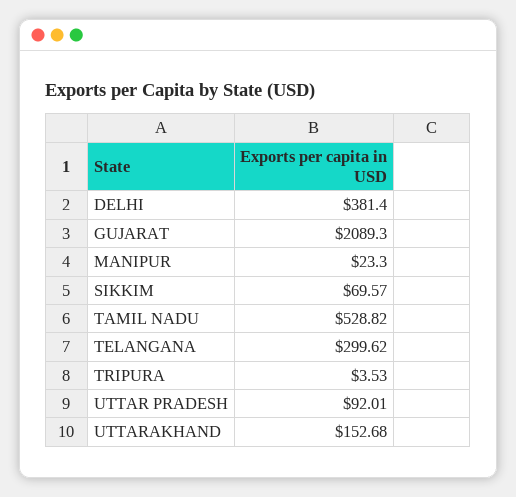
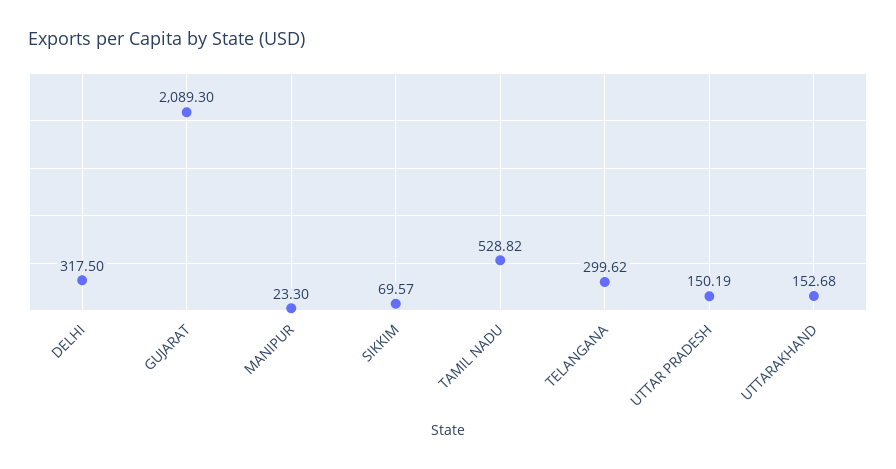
  {
-   "DELHI": 381.4,
+   "DELHI": 317.5,
    "GUJARAT": 2089.3,
    "MANIPUR": 23.3,
    "SIKKIM": 69.57,
    "TAMIL NADU": 528.82,
    "TELANGANA": 299.62,
-   "TRIPURA": 3.53,
-   "UTTAR PRADESH": 92.01,
+   "UTTAR PRADESH": 150.19,
    "UTTARAKHAND": 152.68
  }

